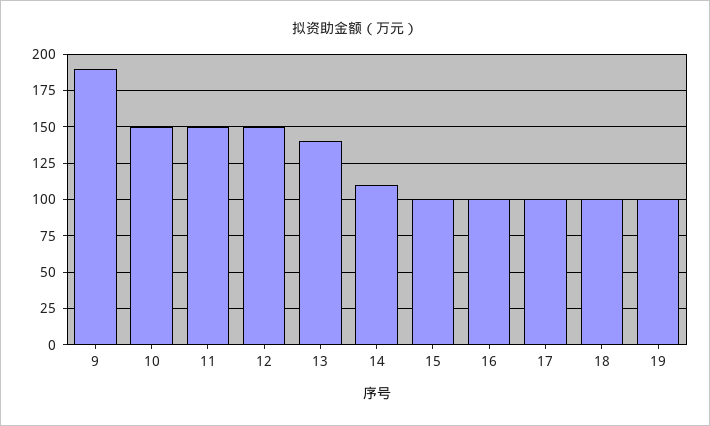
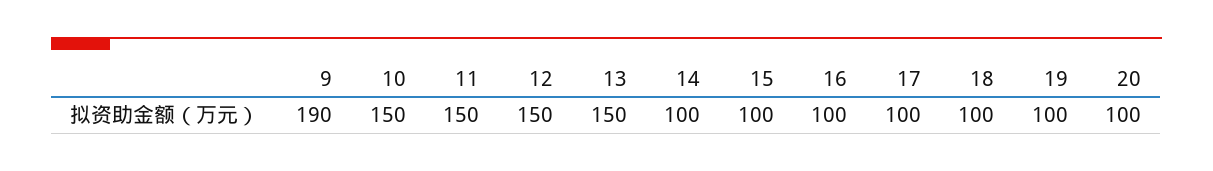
  {
    "9": 190,
    "10": 150,
    "11": 150,
    "12": 150,
-   "13": 140,
+   "13": 150,
-   "14": 110,
+   "14": 100,
    "15": 100,
    "16": 100,
    "17": 100,
    "18": 100,
-   "19": 100
+   "19": 100,
+   "20": 100
  }

